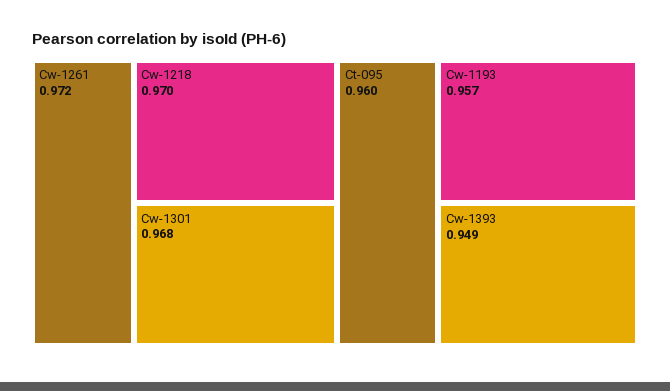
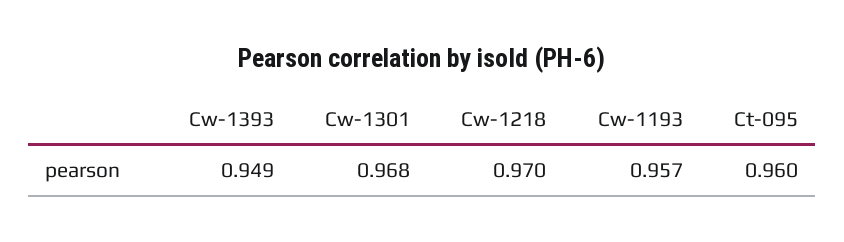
  {
-   "Cw-1261": 0.972,
    "Cw-1218": 0.97,
    "Cw-1301": 0.968,
    "Ct-095": 0.96,
    "Cw-1193": 0.957,
    "Cw-1393": 0.949
  }

